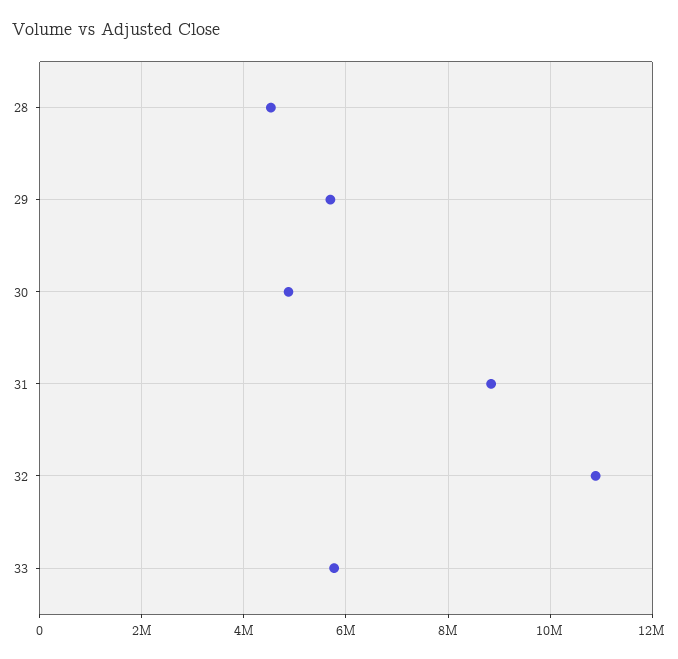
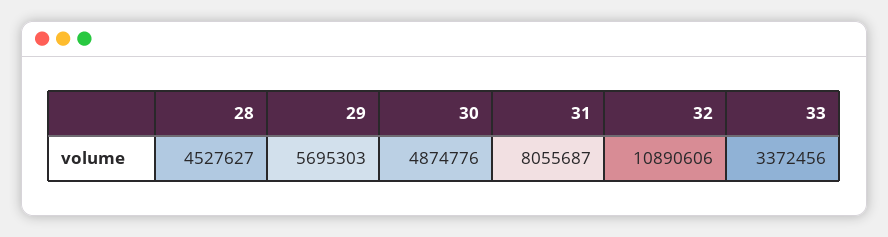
  {
    "28": 4527627,
    "29": 5695303,
    "30": 4874776,
-   "31": 8800000,
+   "31": 8055687,
    "32": 10890606,
-   "33": 5800000
+   "33": 3372456
  }

